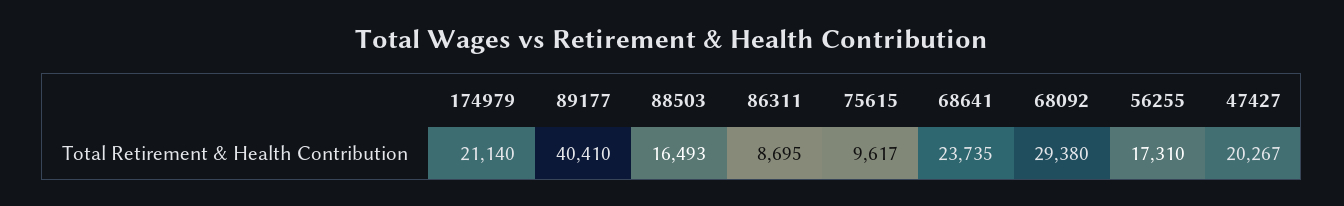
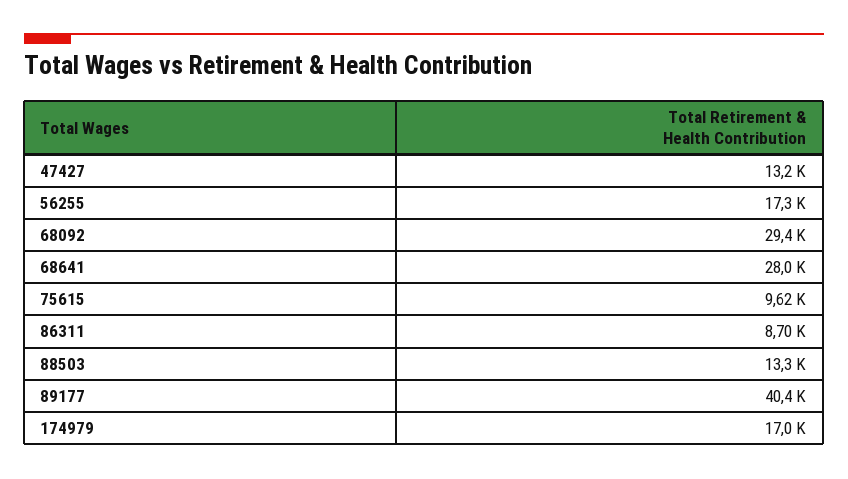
  {
-   "174979": 21140,
+   "174979": 17000,
    "89177": 40410,
-   "88503": 16493,
+   "88503": 13300,
    "86311": 8695,
    "75615": 9617,
-   "68641": 23735,
+   "68641": 28000,
    "68092": 29380,
    "56255": 17310,
-   "47427": 20267
+   "47427": 13200
  }

